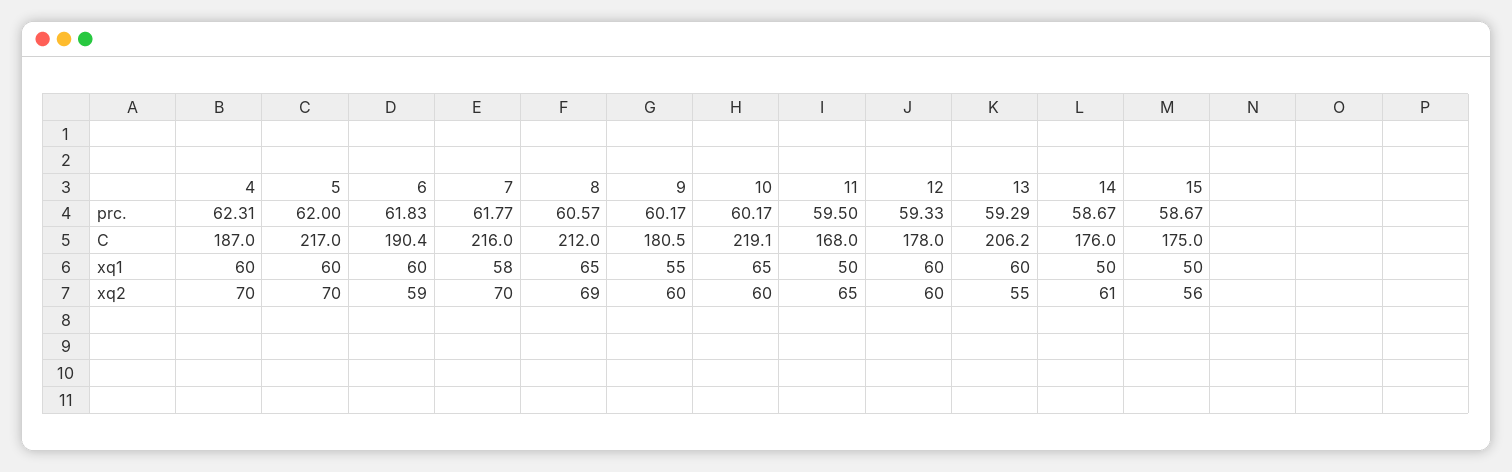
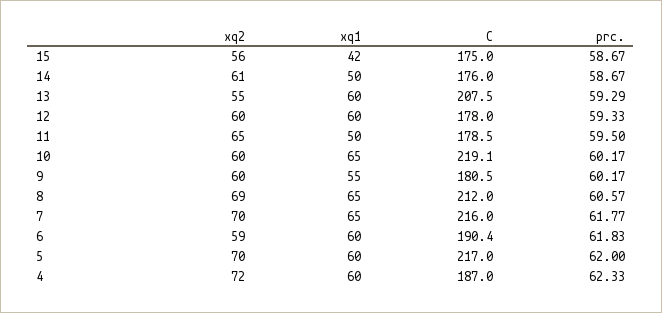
  {
    "4": {
-     "prc.": 62.31,
+     "prc.": 62.33,
      "C": 187,
      "xq1": 60,
-     "xq2": 70
+     "xq2": 72
    },
    "5": {
      "prc.": 62,
      "C": 217,
      "xq1": 60,
      "xq2": 70
    },
    "6": {
      "prc.": 61.83,
      "C": 190.4,
      "xq1": 60,
      "xq2": 59
    },
    "7": {
      "prc.": 61.77,
      "C": 216,
-     "xq1": 58,
+     "xq1": 65,
      "xq2": 70
    },
    "8": {
      "prc.": 60.57,
      "C": 212,
      "xq1": 65,
      "xq2": 69
    },
    "9": {
      "prc.": 60.17,
      "C": 180.5,
      "xq1": 55,
      "xq2": 60
    },
    "10": {
      "prc.": 60.17,
      "C": 219.1,
      "xq1": 65,
      "xq2": 60
    },
    "11": {
      "prc.": 59.5,
-     "C": 168,
+     "C": 178.5,
      "xq1": 50,
      "xq2": 65
    },
    "12": {
      "prc.": 59.33,
      "C": 178,
      "xq1": 60,
      "xq2": 60
    },
    "13": {
      "prc.": 59.29,
-     "C": 206.2,
+     "C": 207.5,
      "xq1": 60,
      "xq2": 55
    },
    "14": {
      "prc.": 58.67,
      "C": 176,
      "xq1": 50,
      "xq2": 61
    },
    "15": {
      "prc.": 58.67,
      "C": 175,
-     "xq1": 50,
+     "xq1": 42,
      "xq2": 56
    }
  }

